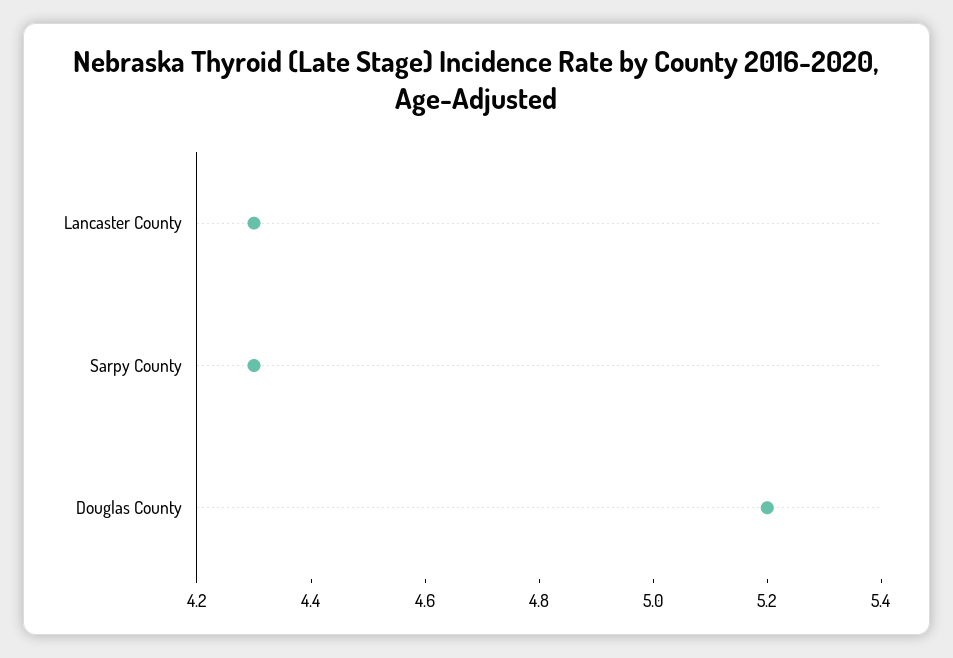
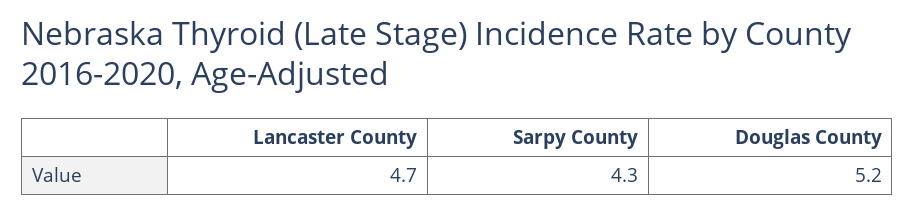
  {
-   "Lancaster County": 4.3,
+   "Lancaster County": 4.7,
    "Sarpy County": 4.3,
    "Douglas County": 5.2
  }

